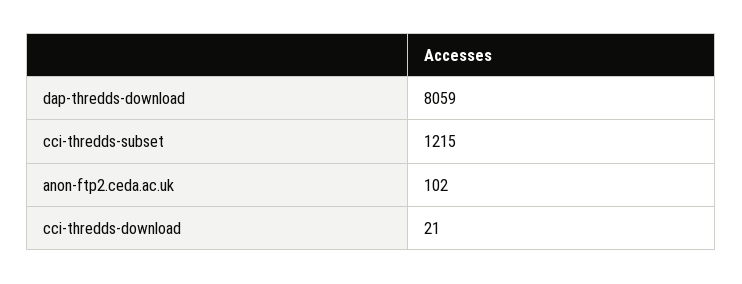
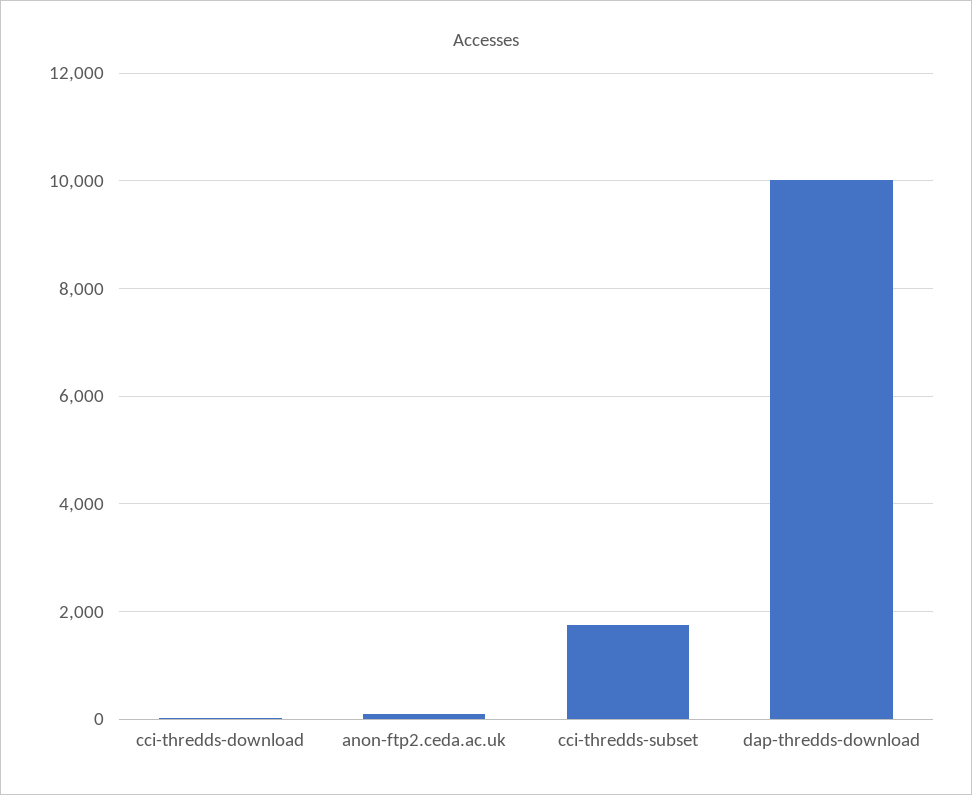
  {
-   "dap-thredds-download": 8059,
+   "dap-thredds-download": 10000,
-   "cci-thredds-subset": 1215,
+   "cci-thredds-subset": 1800,
    "anon-ftp2.ceda.ac.uk": 102,
    "cci-thredds-download": 21
  }

